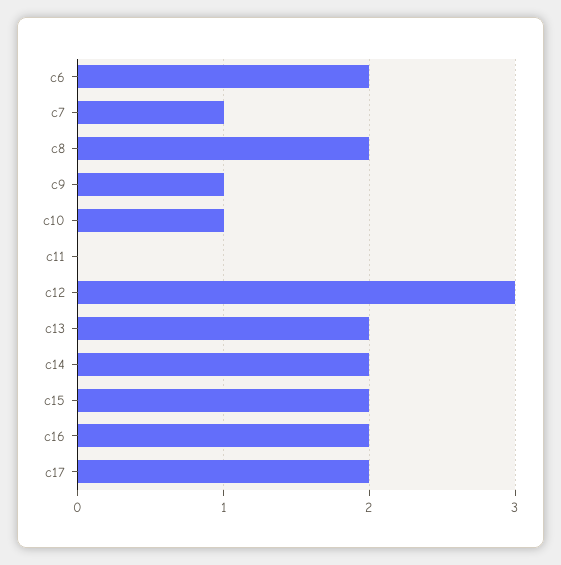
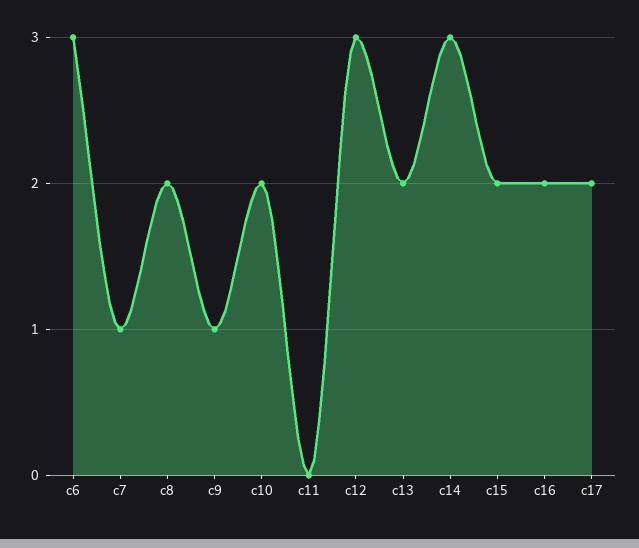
  {
-   "c6": 2,
+   "c6": 3,
    "c7": 1,
    "c8": 2,
    "c9": 1,
-   "c10": 1,
+   "c10": 2,
    "c11": 0,
    "c12": 3,
    "c13": 2,
-   "c14": 2,
+   "c14": 3,
    "c15": 2,
    "c16": 2,
    "c17": 2
  }

